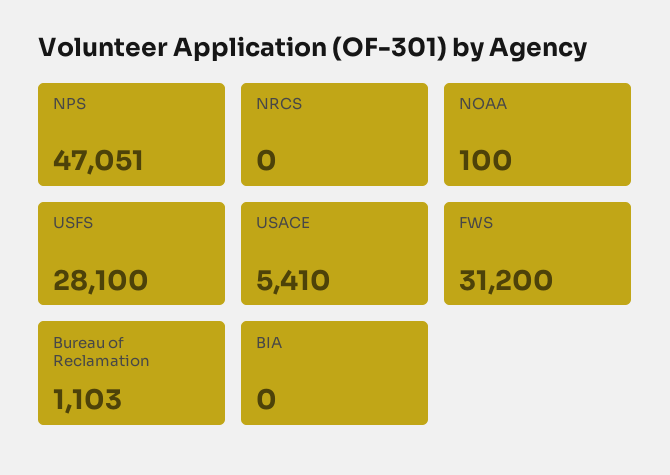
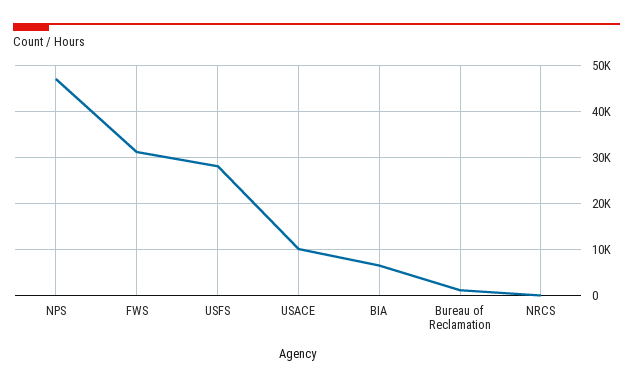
  {
    "NPS": 47051,
    "NRCS": 0,
-   "NOAA": 100,
    "USFS": 28100,
-   "USACE": 5410,
+   "USACE": 10000,
    "FWS": 31200,
    "Bureau of Reclamation": 1103,
-   "BIA": 0
+   "BIA": 6000
  }

